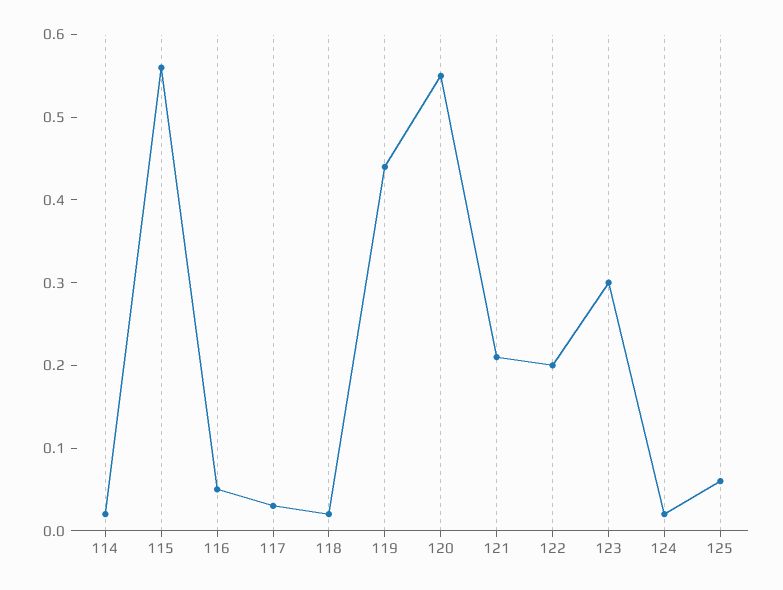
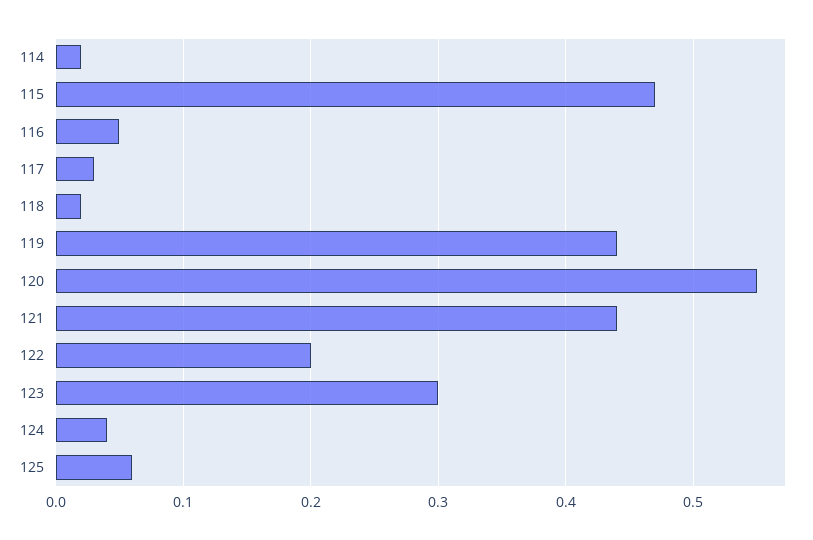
  {
    "114": 0.02,
-   "115": 0.56,
+   "115": 0.47,
    "116": 0.05,
    "117": 0.03,
    "118": 0.02,
    "119": 0.44,
    "120": 0.55,
-   "121": 0.21,
+   "121": 0.44,
    "122": 0.2,
    "123": 0.3,
-   "124": 0.02,
+   "124": 0.04,
    "125": 0.06
  }

